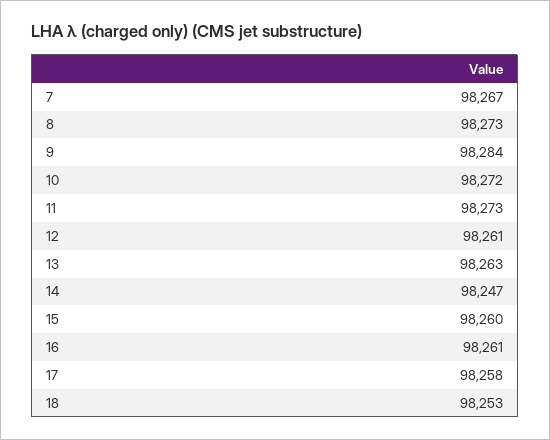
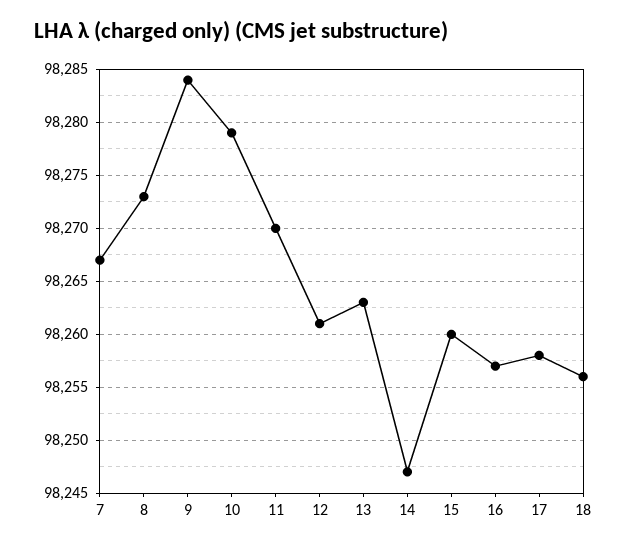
  {
    "7": 98267,
    "8": 98273,
    "9": 98284,
-   "10": 98272,
+   "10": 98279,
-   "11": 98273,
+   "11": 98270,
    "12": 98261,
    "13": 98263,
    "14": 98247,
    "15": 98260,
-   "16": 98261,
+   "16": 98257,
    "17": 98258,
-   "18": 98253
+   "18": 98256
  }

